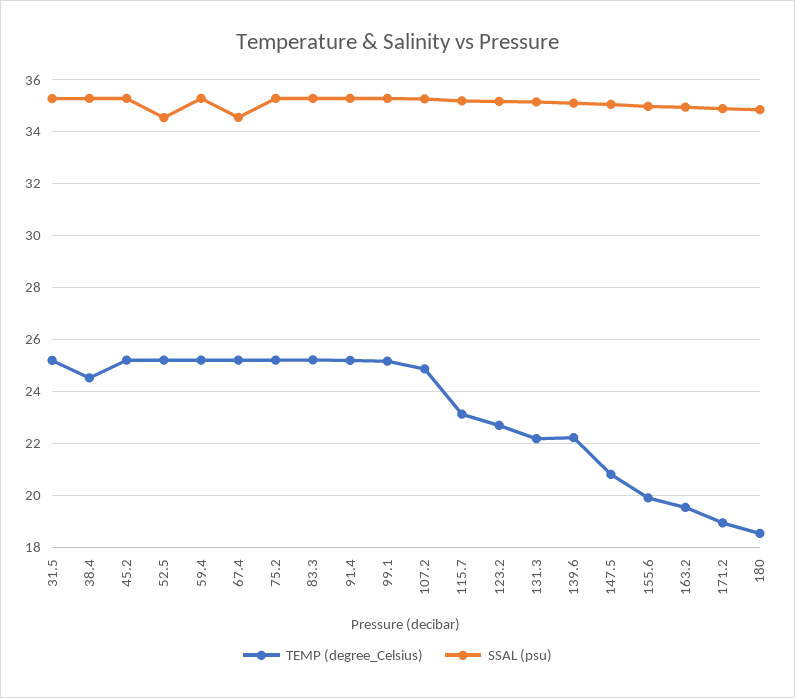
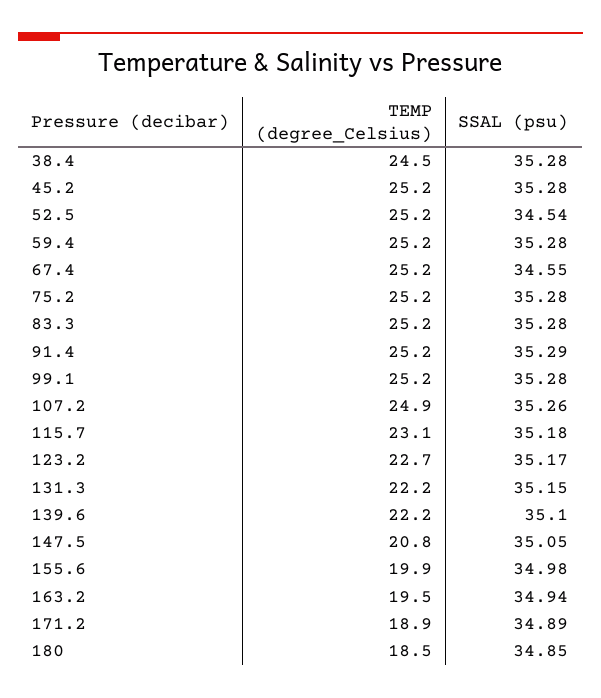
  {
    "TEMP (degree_Celsius)": {
-     "31.5": 25.25,
      "38.4": 24.5,
      "45.2": 25.2,
      "52.5": 25.2,
      "59.4": 25.2,
      "67.4": 25.2,
      "75.2": 25.2,
      "83.3": 25.2,
      "91.4": 25.2,
      "99.1": 25.2,
      "107.2": 24.9,
      "115.7": 23.1,
      "123.2": 22.7,
      "131.3": 22.2,
      "139.6": 22.2,
      "147.5": 20.8,
      "155.6": 19.9,
      "163.2": 19.5,
      "171.2": 18.9,
      "180": 18.5
    },
    "SSAL (psu)": {
-     "31.5": 35.25,
      "38.4": 35.28,
      "45.2": 35.28,
      "52.5": 34.54,
      "59.4": 35.28,
      "67.4": 34.55,
      "75.2": 35.28,
      "83.3": 35.28,
      "91.4": 35.29,
      "99.1": 35.28,
      "107.2": 35.26,
      "115.7": 35.18,
      "123.2": 35.17,
      "131.3": 35.15,
      "139.6": 35.1,
      "147.5": 35.05,
      "155.6": 34.98,
      "163.2": 34.94,
      "171.2": 34.89,
      "180": 34.85
    }
  }

